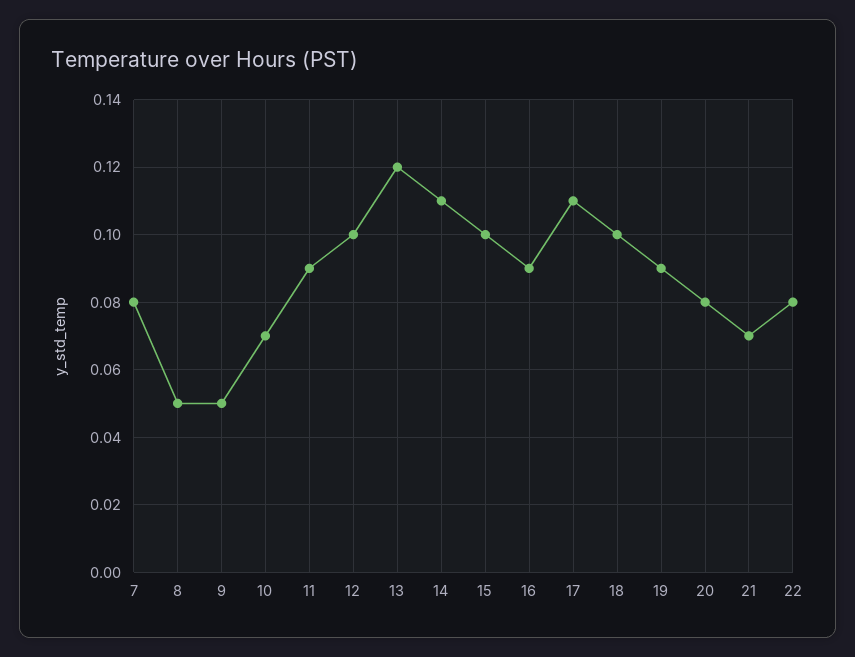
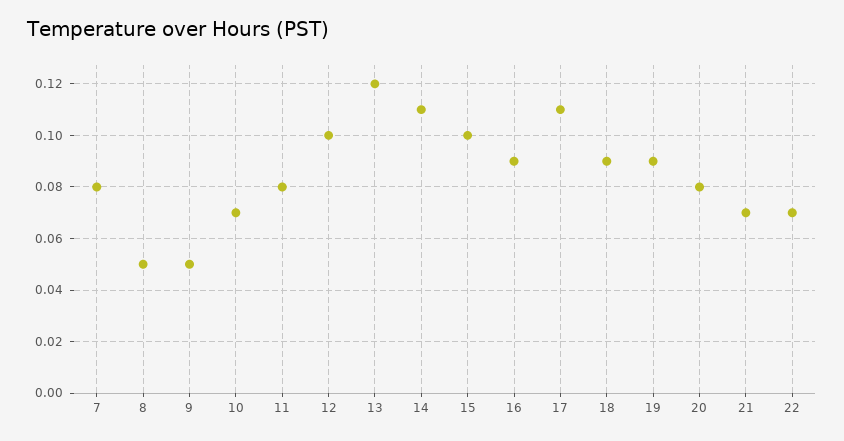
  {
    "7": 0.08,
    "8": 0.05,
    "9": 0.05,
    "10": 0.07,
-   "11": 0.09,
+   "11": 0.08,
    "12": 0.1,
    "13": 0.12,
    "14": 0.11,
    "15": 0.1,
    "16": 0.09,
    "17": 0.11,
-   "18": 0.1,
+   "18": 0.09,
    "19": 0.09,
    "20": 0.08,
    "21": 0.07,
-   "22": 0.08
+   "22": 0.07
  }

